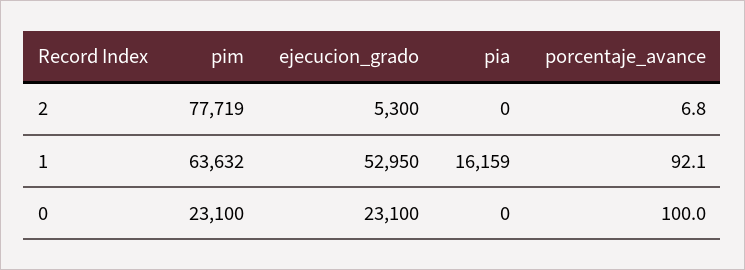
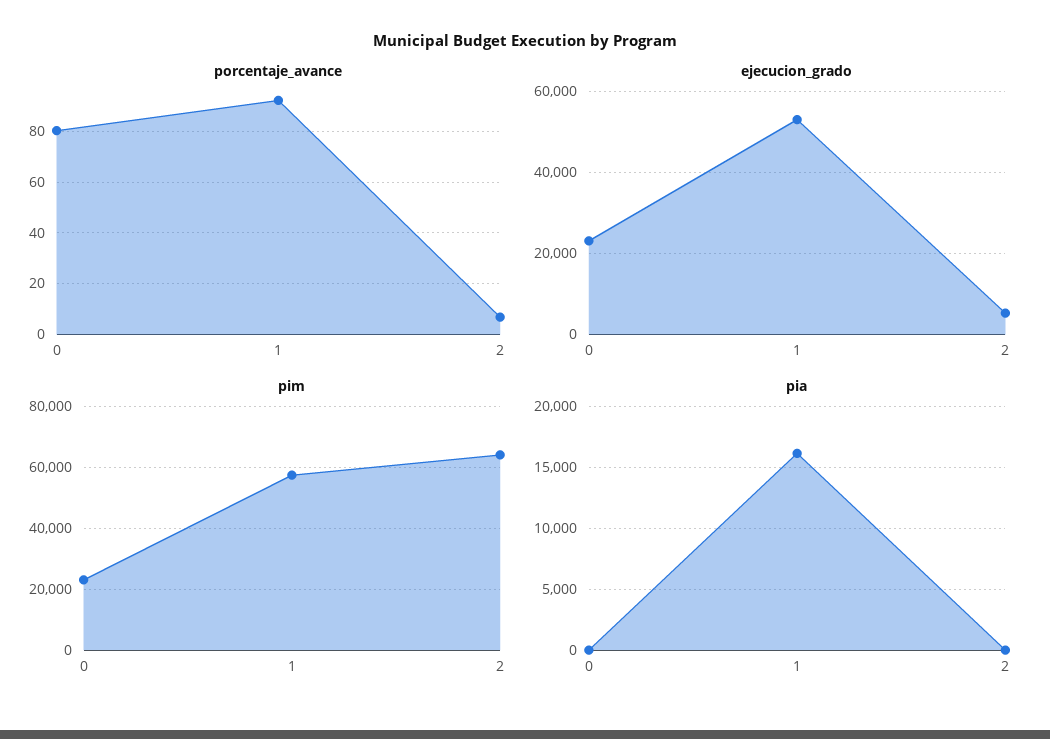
  {
    "pim": {
-     "2": 77719,
+     "2": 64000,
-     "1": 63632,
+     "1": 58000,
      "0": 23100
    },
    "ejecucion_grado": {
      "2": 5300,
      "1": 52950,
      "0": 23100
    },
    "pia": {
      "2": 0,
      "1": 16159,
      "0": 0
    },
    "porcentaje_avance": {
      "2": 6.8,
      "1": 92.1,
-     "0": 100
+     "0": 80
    }
  }

